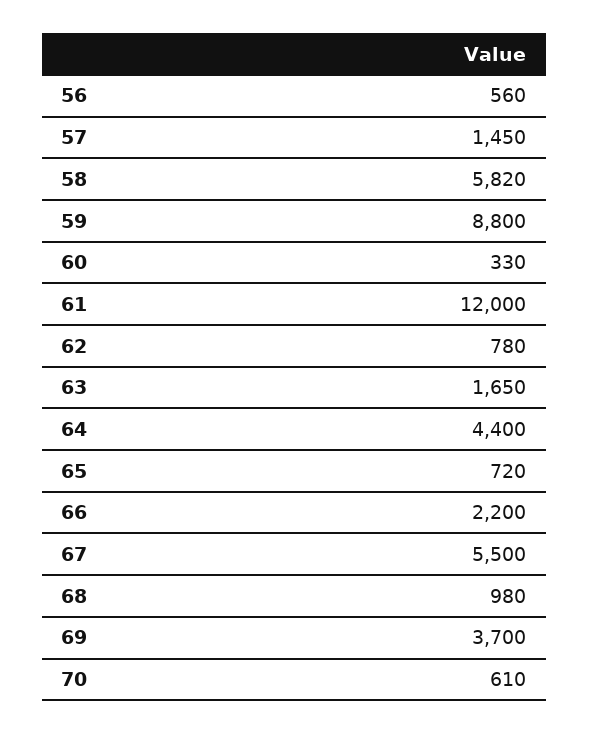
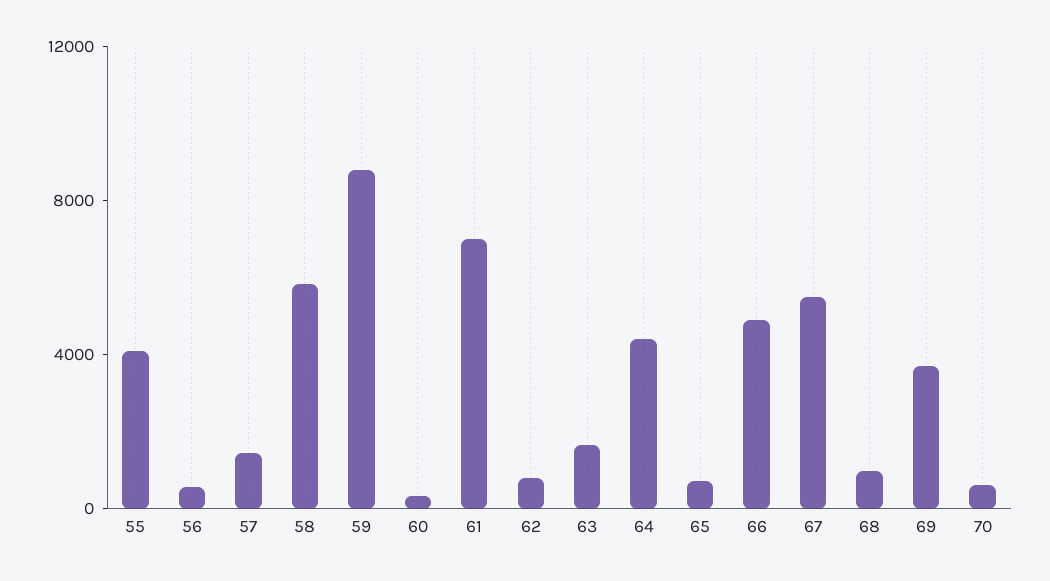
  {
    "56": 560,
    "57": 1450,
    "58": 5820,
    "59": 8800,
    "60": 330,
-   "61": 12000,
+   "61": 7000,
    "62": 780,
    "63": 1650,
    "64": 4400,
    "65": 720,
-   "66": 2200,
+   "66": 5000,
    "67": 5500,
    "68": 980,
    "69": 3700,
-   "70": 610
+   "70": 610,
+   "55": 4000
  }

